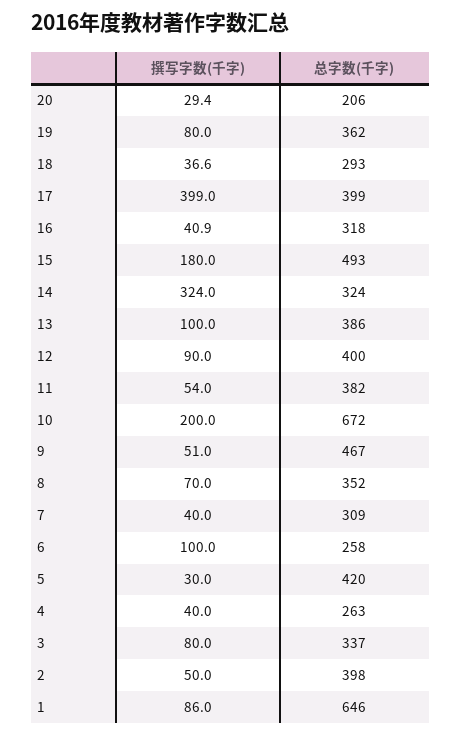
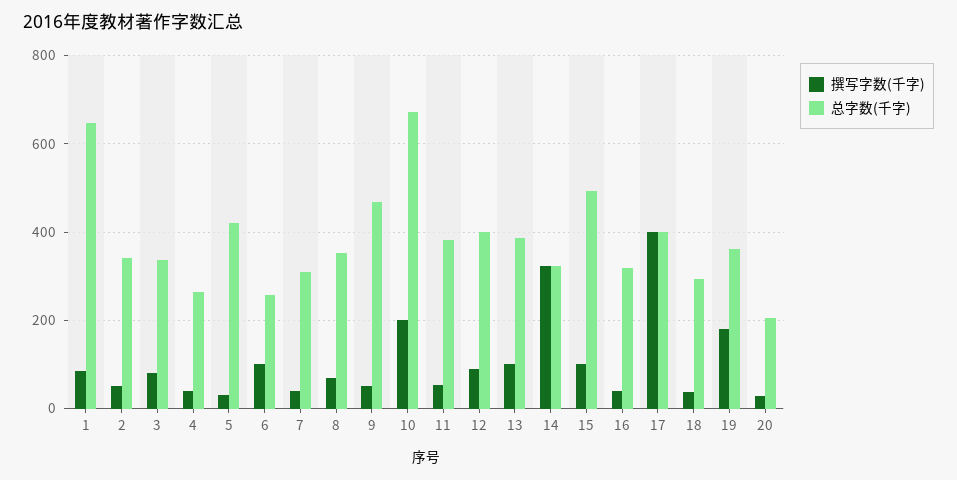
  {
    "撰写字数(千字)": {
      "20": 29.4,
-     "19": 80,
+     "19": 180,
      "18": 36.6,
      "17": 399,
      "16": 40.9,
-     "15": 180,
+     "15": 100,
      "14": 324,
      "13": 100,
      "12": 90,
      "11": 54,
      "10": 200,
      "9": 51,
      "8": 70,
      "7": 40,
      "6": 100,
      "5": 30,
      "4": 40,
      "3": 80,
      "2": 50,
      "1": 86
    },
    "总字数(千字)": {
      "20": 206,
      "19": 362,
      "18": 293,
      "17": 399,
      "16": 318,
      "15": 493,
      "14": 324,
      "13": 386,
      "12": 400,
      "11": 382,
      "10": 672,
      "9": 467,
      "8": 352,
      "7": 309,
      "6": 258,
      "5": 420,
      "4": 263,
      "3": 337,
-     "2": 398,
+     "2": 340,
      "1": 646
    }
  }

